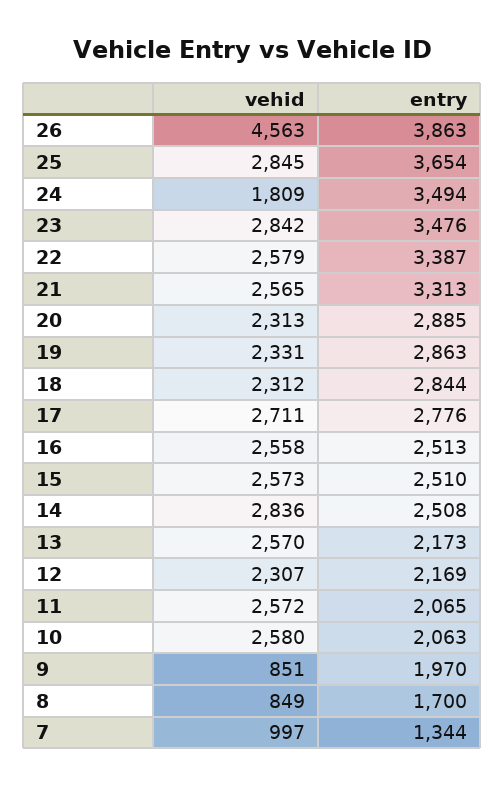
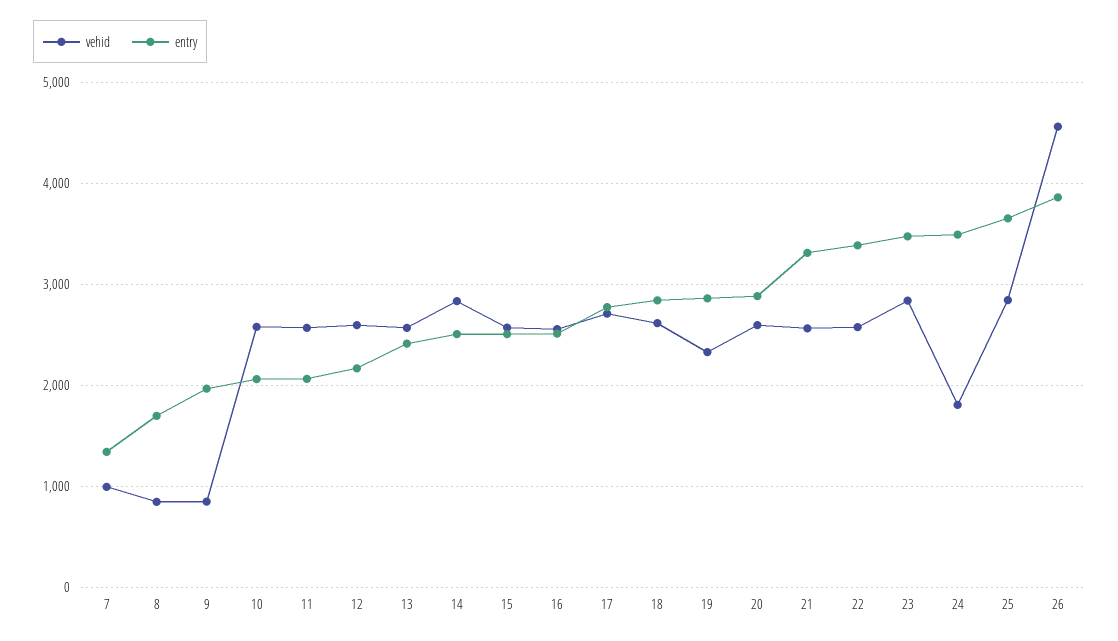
  {
    "vehid": {
      "26": 4563,
      "25": 2845,
      "24": 1809,
      "23": 2842,
      "22": 2579,
      "21": 2565,
-     "20": 2313,
+     "20": 2600,
      "19": 2331,
-     "18": 2312,
+     "18": 2600,
      "17": 2711,
      "16": 2558,
      "15": 2573,
      "14": 2836,
      "13": 2570,
-     "12": 2307,
+     "12": 2600,
      "11": 2572,
      "10": 2580,
      "9": 851,
      "8": 849,
      "7": 997
    },
    "entry": {
      "26": 3863,
      "25": 3654,
      "24": 3494,
      "23": 3476,
      "22": 3387,
      "21": 3313,
      "20": 2885,
      "19": 2863,
      "18": 2844,
      "17": 2776,
      "16": 2513,
      "15": 2510,
      "14": 2508,
-     "13": 2173,
+     "13": 2400,
      "12": 2169,
      "11": 2065,
      "10": 2063,
      "9": 1970,
      "8": 1700,
      "7": 1344
    }
  }

